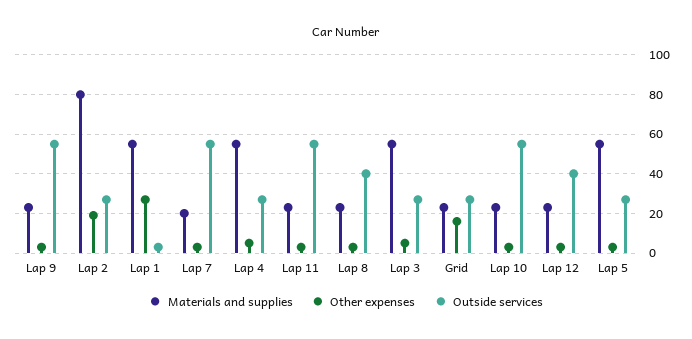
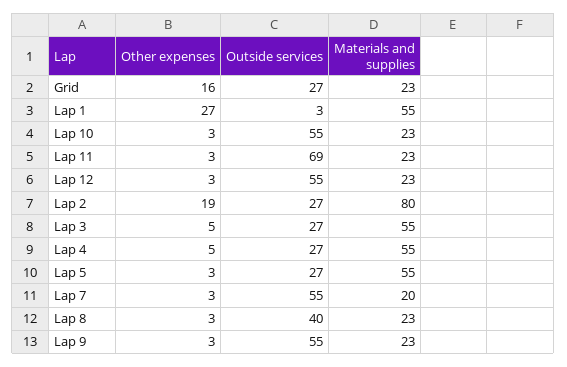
  {
    "Materials and supplies": {
      "Lap 9": 23,
      "Lap 2": 80,
      "Lap 1": 55,
      "Lap 7": 20,
      "Lap 4": 55,
      "Lap 11": 23,
      "Lap 8": 23,
      "Lap 3": 55,
      "Grid": 23,
      "Lap 10": 23,
      "Lap 12": 23,
      "Lap 5": 55
    },
    "Other expenses": {
      "Lap 9": 3,
      "Lap 2": 19,
      "Lap 1": 27,
      "Lap 7": 3,
      "Lap 4": 5,
      "Lap 11": 3,
      "Lap 8": 3,
      "Lap 3": 5,
      "Grid": 16,
      "Lap 10": 3,
      "Lap 12": 3,
      "Lap 5": 3
    },
    "Outside services": {
      "Lap 9": 55,
      "Lap 2": 27,
      "Lap 1": 3,
      "Lap 7": 55,
      "Lap 4": 27,
-     "Lap 11": 55,
+     "Lap 11": 69,
      "Lap 8": 40,
      "Lap 3": 27,
      "Grid": 27,
      "Lap 10": 55,
-     "Lap 12": 40,
+     "Lap 12": 55,
      "Lap 5": 27
    }
  }

